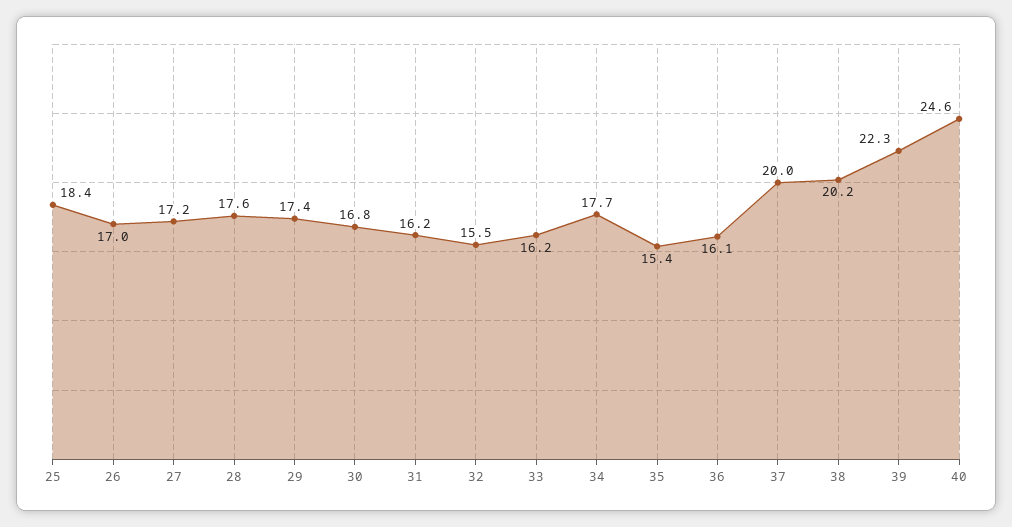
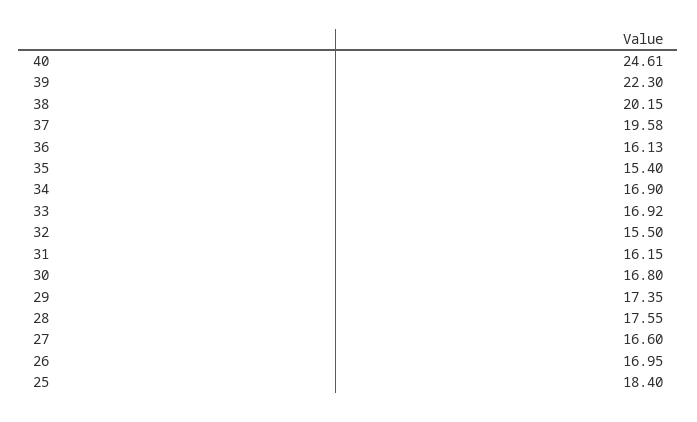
  {
    "25": 18.4,
    "26": 16.95,
-   "27": 17.2,
+   "27": 16.6,
    "28": 17.55,
    "29": 17.35,
    "30": 16.8,
    "31": 16.15,
    "32": 15.5,
-   "33": 16.2,
+   "33": 16.92,
-   "34": 17.7,
+   "34": 16.9,
    "35": 15.4,
    "36": 16.13,
-   "37": 20,
+   "37": 19.58,
    "38": 20.15,
    "39": 22.3,
    "40": 24.61
  }

